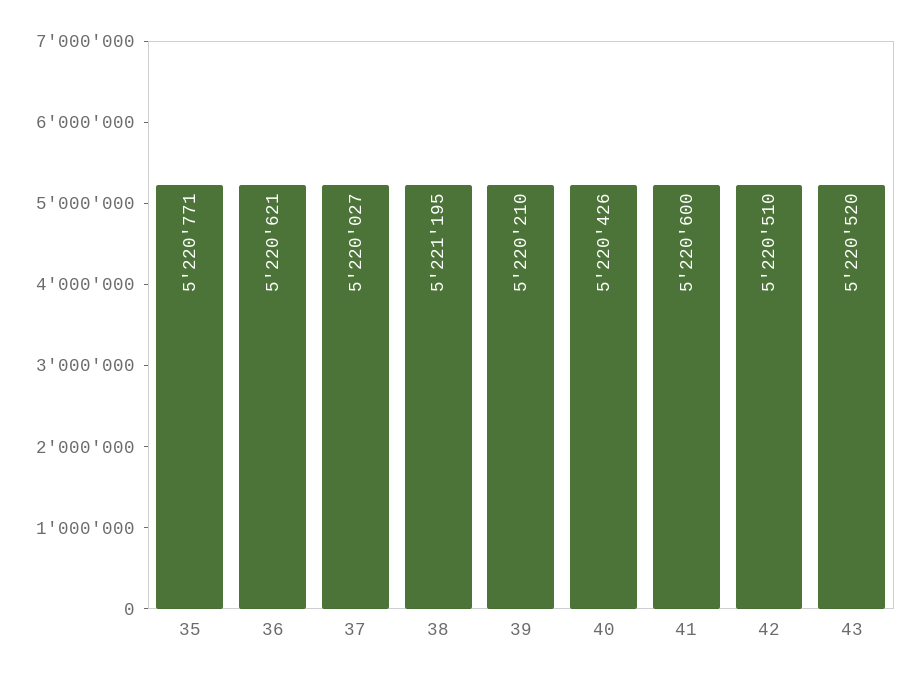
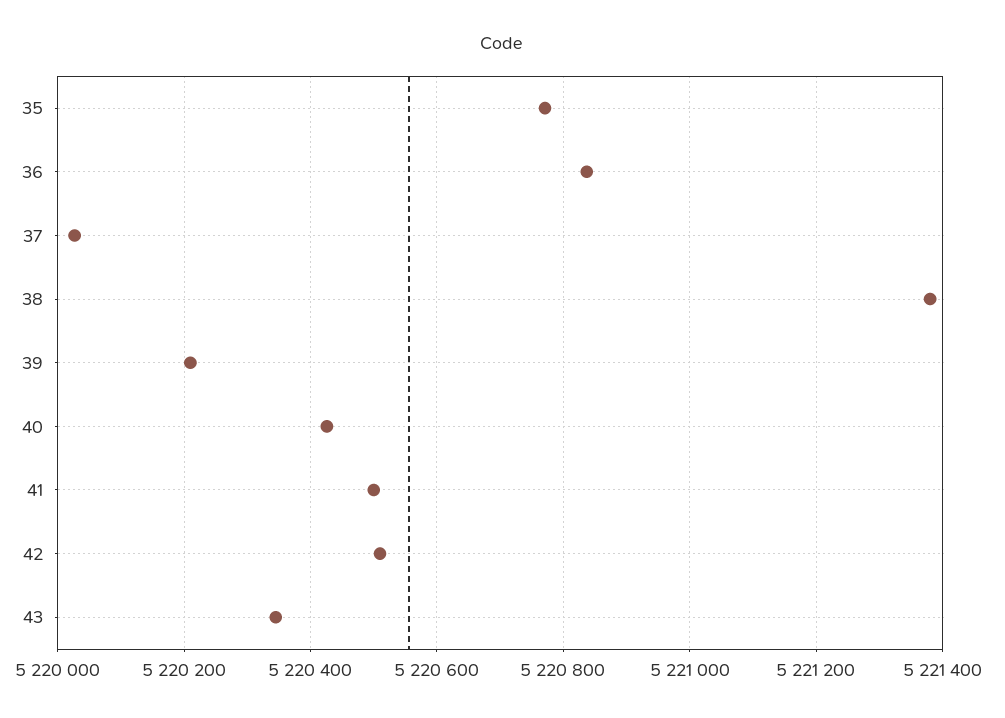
  {
    "35": 5220771,
-   "36": 5220621,
+   "36": 5220840,
    "37": 5220027,
-   "38": 5221195,
+   "38": 5221380,
    "39": 5220210,
    "40": 5220426,
-   "41": 5220600,
+   "41": 5220500,
    "42": 5220510,
-   "43": 5220520
+   "43": 5220340
  }

